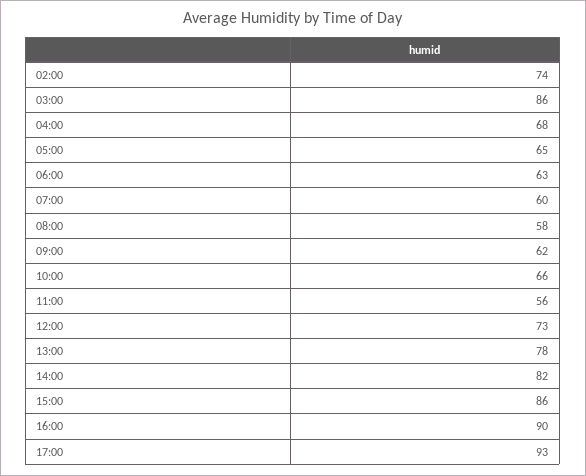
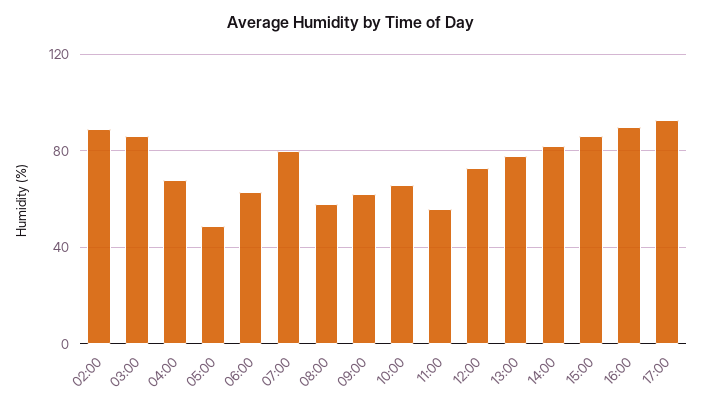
  {
-   "02:00": 74,
+   "02:00": 90,
    "03:00": 86,
    "04:00": 68,
-   "05:00": 65,
+   "05:00": 50,
    "06:00": 63,
-   "07:00": 60,
+   "07:00": 80,
    "08:00": 58,
    "09:00": 62,
    "10:00": 66,
    "11:00": 56,
    "12:00": 73,
    "13:00": 78,
    "14:00": 82,
    "15:00": 86,
    "16:00": 90,
    "17:00": 93
  }

